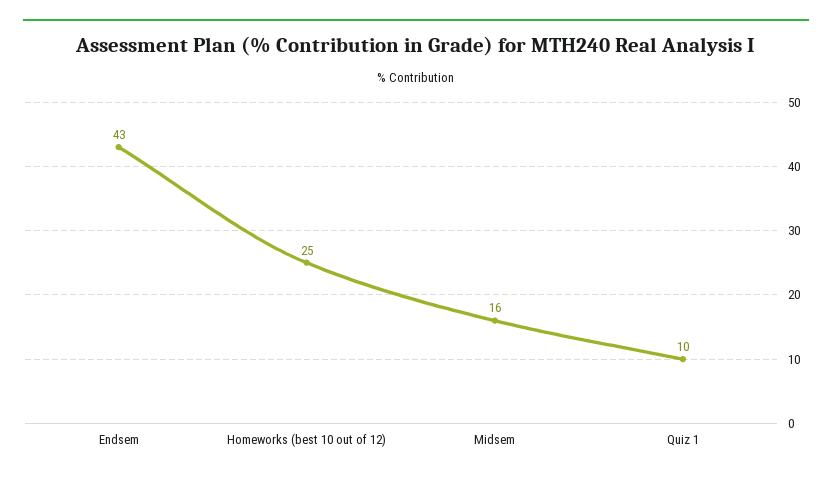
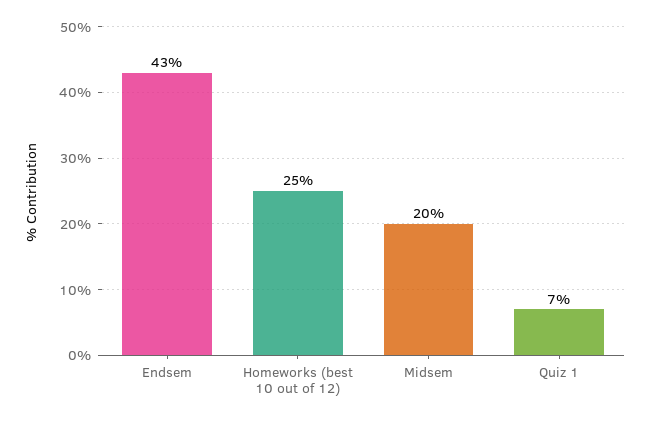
  {
    "Endsem": 43,
    "Homeworks (best 10 out of 12)": 25,
-   "Midsem": 16,
+   "Midsem": 20,
-   "Quiz 1": 10
+   "Quiz 1": 7
  }

